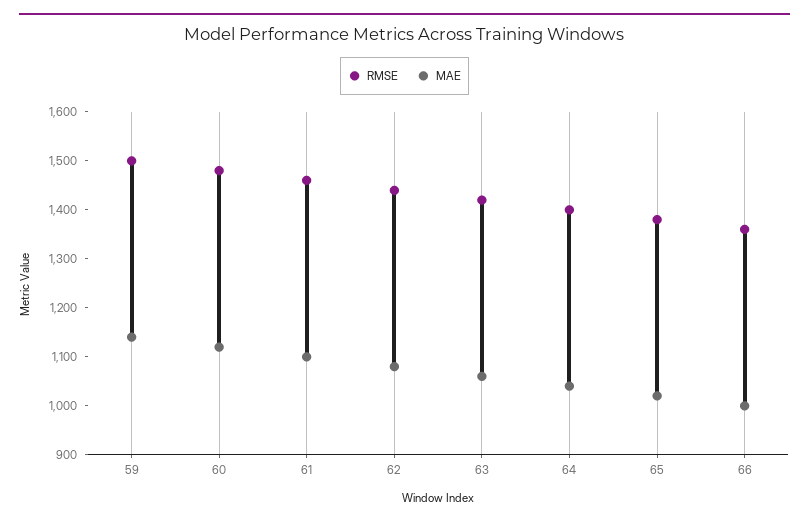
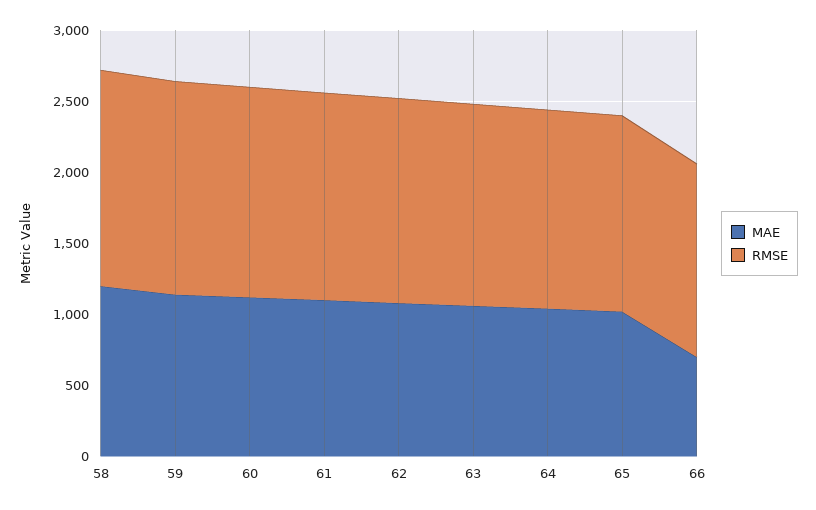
  {
    "RMSE": {
      "59": 1500,
      "60": 1480,
      "61": 1460,
      "62": 1440,
      "63": 1420,
      "64": 1400,
      "65": 1380,
-     "66": 1360
+     "66": 1360,
+     "58": 1500
    },
    "MAE": {
      "59": 1140,
      "60": 1120,
      "61": 1100,
      "62": 1080,
      "63": 1060,
      "64": 1040,
      "65": 1020,
-     "66": 1000
+     "66": 700,
+     "58": 1200
    }
  }

